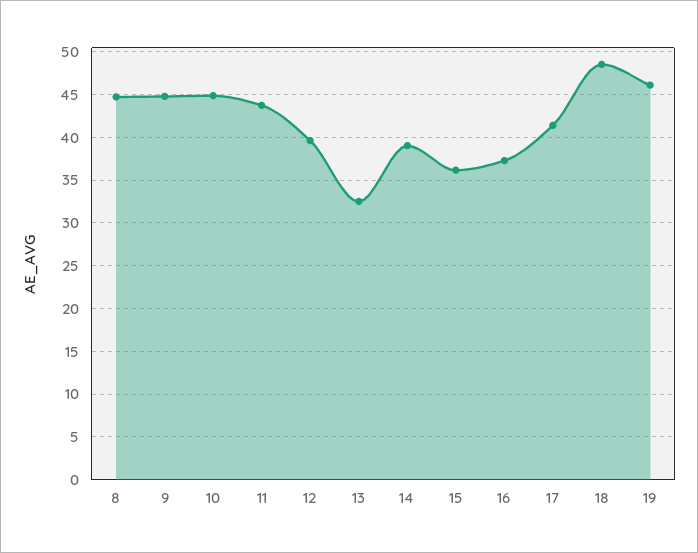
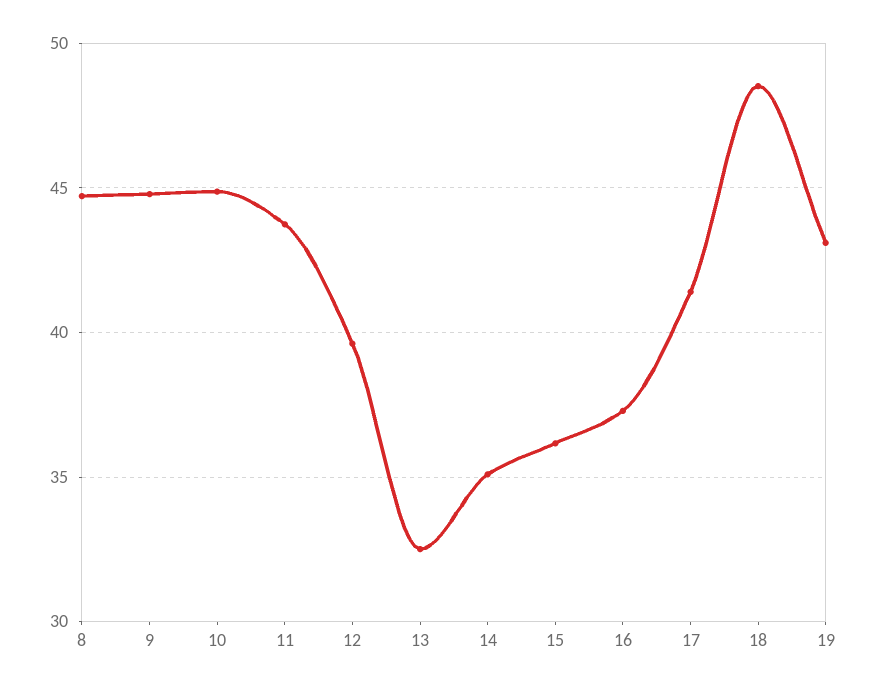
  {
    "8": 44.5,
    "9": 45,
    "10": 45,
    "11": 43.5,
    "12": 39.5,
    "13": 32.5,
-   "14": 39,
+   "14": 35,
    "15": 36,
    "16": 37.5,
    "17": 41.5,
    "18": 48.5,
-   "19": 46
+   "19": 43
  }

